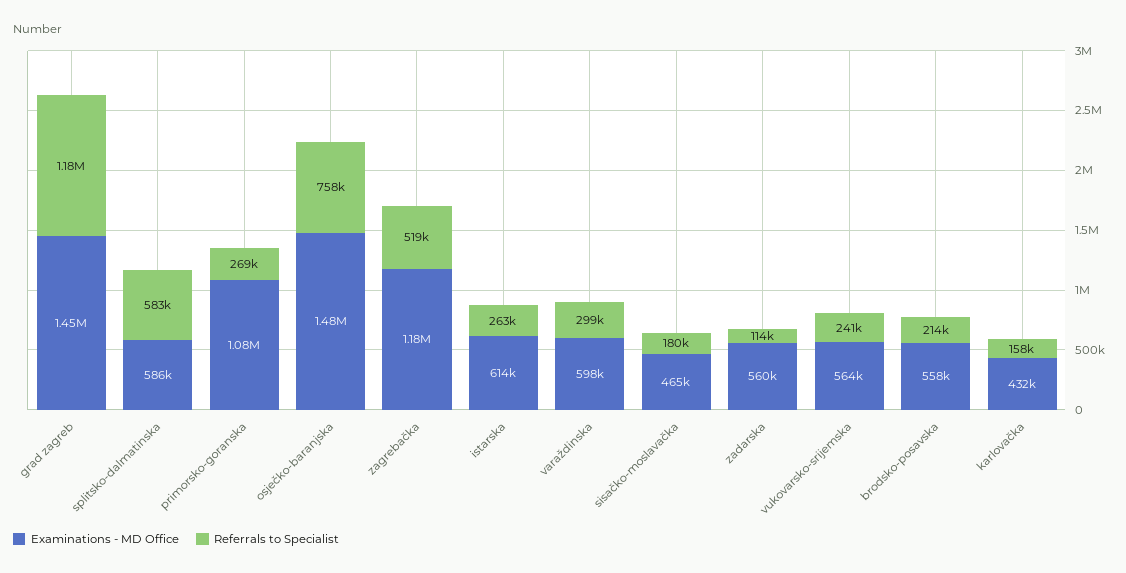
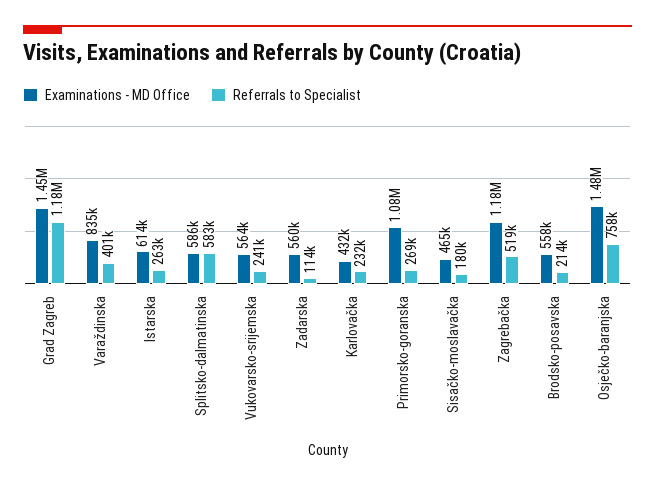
  {
    "Examinations - MD Office": {
      "grad zagreb": 1450000,
      "splitsko-dalmatinska": 586000,
      "primorsko-goranska": 1080000,
      "osječko-baranjska": 1480000,
      "zagrebačka": 1180000,
      "istarska": 614000,
-     "varaždinska": 598000,
+     "varaždinska": 835000,
      "sisačko-moslavačka": 465000,
      "zadarska": 560000,
      "vukovarsko-srijemska": 564000,
      "brodsko-posavska": 558000,
      "karlovačka": 432000
    },
    "Referrals to Specialist": {
      "grad zagreb": 1180000,
      "splitsko-dalmatinska": 583000,
      "primorsko-goranska": 269000,
      "osječko-baranjska": 758000,
      "zagrebačka": 519000,
      "istarska": 263000,
-     "varaždinska": 299000,
+     "varaždinska": 401000,
      "sisačko-moslavačka": 180000,
      "zadarska": 114000,
      "vukovarsko-srijemska": 241000,
      "brodsko-posavska": 214000,
-     "karlovačka": 158000
+     "karlovačka": 232000
    }
  }

